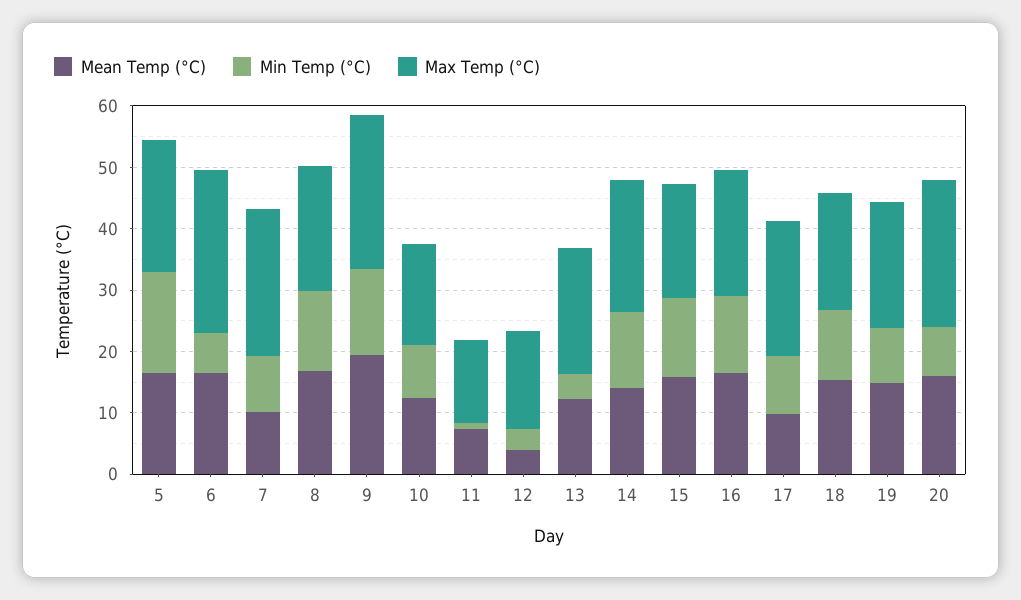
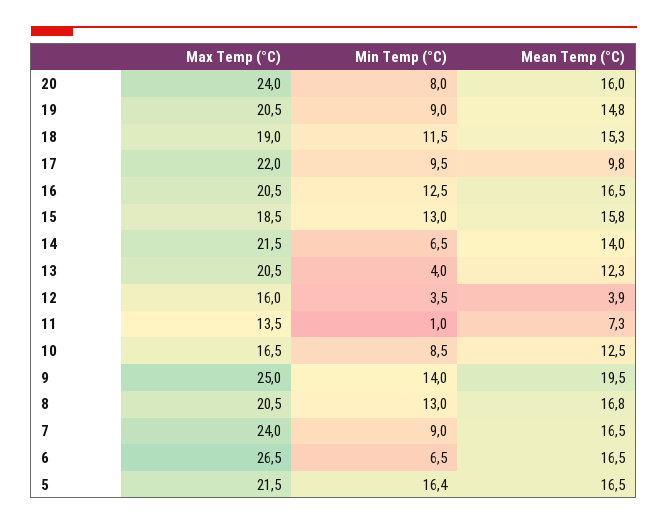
  {
    "Mean Temp (°C)": {
      "5": 16.5,
      "6": 16.5,
-     "7": 10,
+     "7": 16.5,
      "8": 16.8,
      "9": 19.5,
      "10": 12.5,
      "11": 7.3,
      "12": 3.9,
      "13": 12.3,
      "14": 14,
      "15": 15.8,
      "16": 16.5,
      "17": 9.8,
      "18": 15.3,
      "19": 14.8,
      "20": 16
    },
    "Min Temp (°C)": {
      "5": 16.4,
      "6": 6.5,
      "7": 9,
      "8": 13,
      "9": 14,
      "10": 8.5,
      "11": 1,
      "12": 3.5,
      "13": 4,
-     "14": 12,
+     "14": 6.5,
      "15": 13,
      "16": 12.5,
      "17": 9.5,
      "18": 11.5,
      "19": 9,
      "20": 8
    },
    "Max Temp (°C)": {
      "5": 21.5,
      "6": 26.5,
      "7": 24,
      "8": 20.5,
      "9": 25,
      "10": 16.5,
      "11": 13.5,
      "12": 16,
      "13": 20.5,
      "14": 21.5,
      "15": 18.5,
      "16": 20.5,
      "17": 22,
      "18": 19,
      "19": 20.5,
      "20": 24
    }
  }

